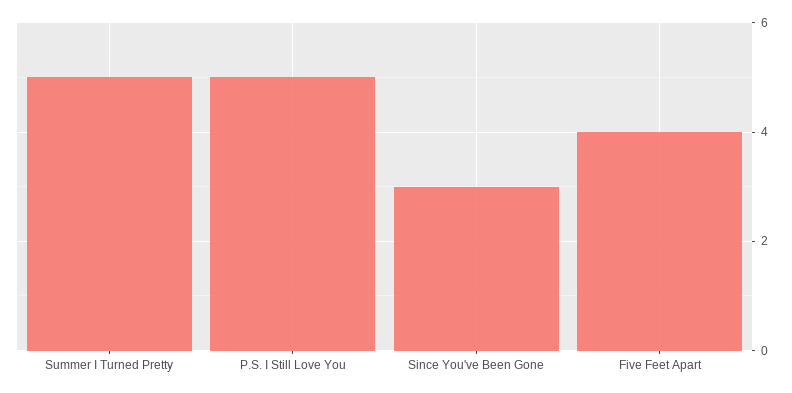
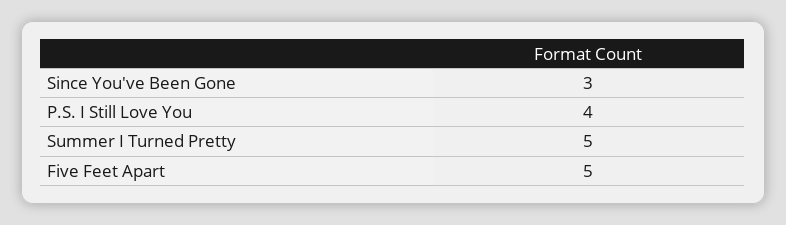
  {
    "Summer I Turned Pretty": 5,
-   "P.S. I Still Love You": 5,
+   "P.S. I Still Love You": 4,
    "Since You've Been Gone": 3,
-   "Five Feet Apart": 4
+   "Five Feet Apart": 5
  }

